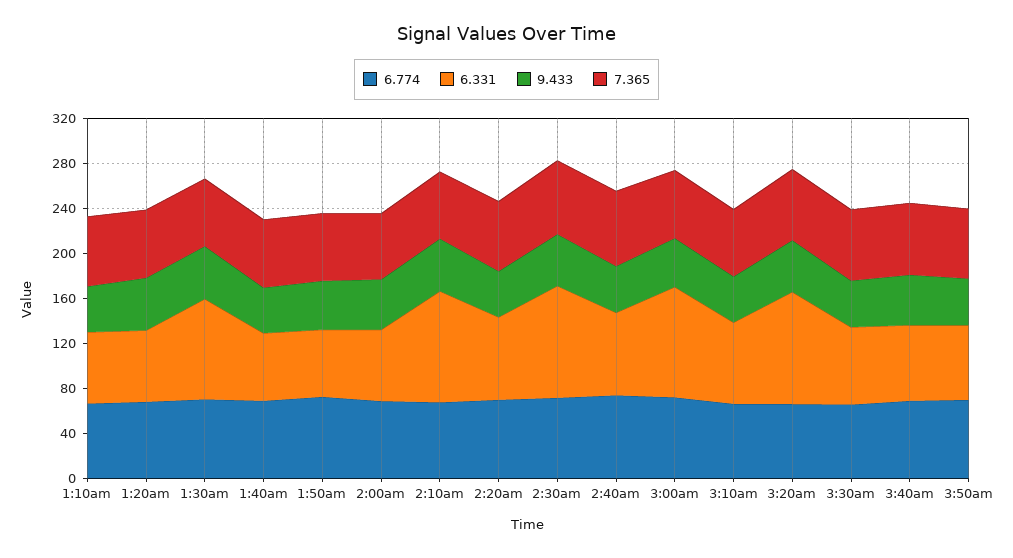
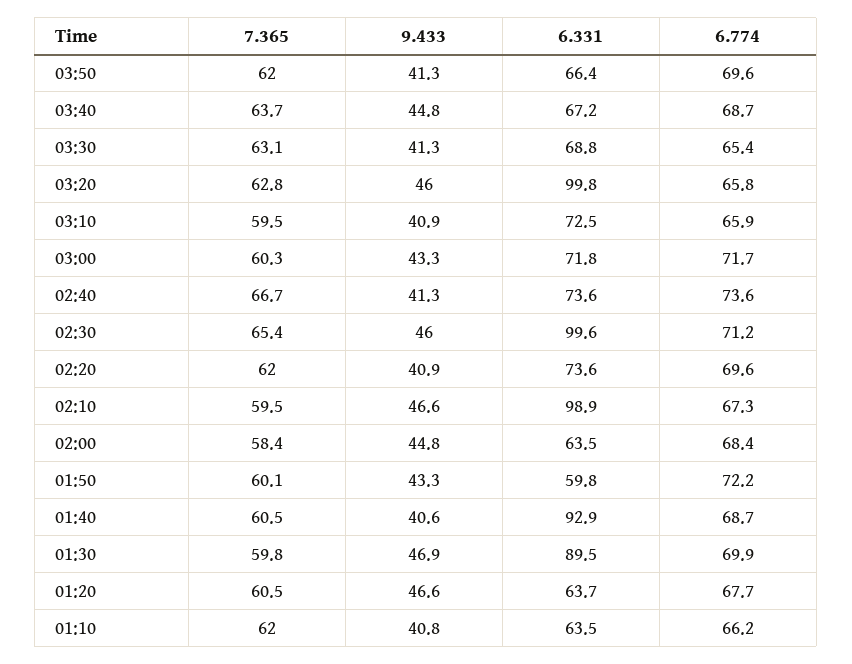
  {
    "6.774": {
      "1:10am": 66.2,
      "1:20am": 67.7,
      "1:30am": 69.9,
      "1:40am": 68.7,
      "1:50am": 72.2,
      "2:00am": 68.4,
      "2:10am": 67.3,
      "2:20am": 69.6,
      "2:30am": 71.2,
      "2:40am": 73.6,
      "3:00am": 71.7,
      "3:10am": 65.9,
      "3:20am": 65.8,
      "3:30am": 65.4,
      "3:40am": 68.7,
      "3:50am": 69.6
    },
    "6.331": {
      "1:10am": 63.5,
      "1:20am": 63.7,
      "1:30am": 89.5,
-     "1:40am": 60,
+     "1:40am": 92.9,
      "1:50am": 59.8,
      "2:00am": 63.5,
      "2:10am": 98.9,
      "2:20am": 73.6,
      "2:30am": 99.6,
      "2:40am": 73.6,
-     "3:00am": 100,
+     "3:00am": 71.8,
      "3:10am": 72.5,
      "3:20am": 99.8,
      "3:30am": 68.8,
      "3:40am": 67.2,
      "3:50am": 66.4
    },
    "9.433": {
      "1:10am": 40.8,
      "1:20am": 46.6,
      "1:30am": 46.9,
      "1:40am": 40.6,
      "1:50am": 43.3,
      "2:00am": 44.8,
      "2:10am": 46.6,
      "2:20am": 40.9,
      "2:30am": 46,
      "2:40am": 41.3,
      "3:00am": 43.3,
      "3:10am": 40.9,
      "3:20am": 46,
      "3:30am": 41.3,
      "3:40am": 44.8,
      "3:50am": 41.3
    },
    "7.365": {
      "1:10am": 62,
      "1:20am": 60.5,
      "1:30am": 59.8,
      "1:40am": 60.5,
      "1:50am": 60.1,
      "2:00am": 58.4,
      "2:10am": 59.5,
      "2:20am": 62,
      "2:30am": 65.4,
      "2:40am": 66.7,
      "3:00am": 60.3,
      "3:10am": 59.5,
      "3:20am": 62.8,
      "3:30am": 63.1,
      "3:40am": 63.7,
      "3:50am": 62
    }
  }

